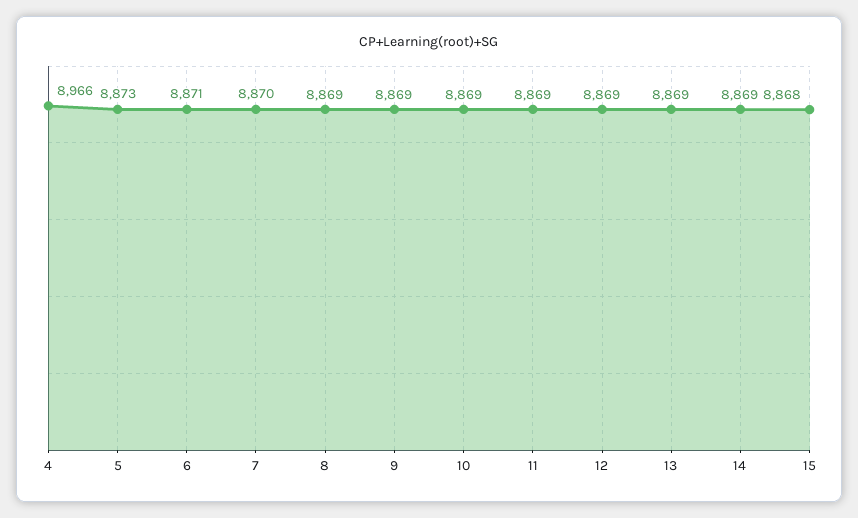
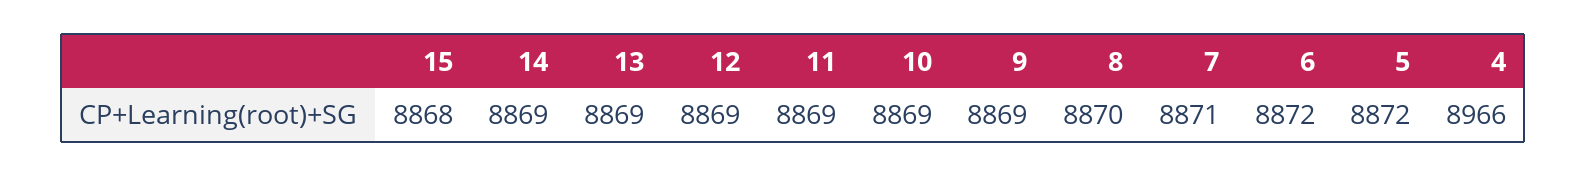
  {
    "4": 8966,
-   "5": 8873,
+   "5": 8872,
-   "6": 8871,
+   "6": 8872,
-   "7": 8870,
+   "7": 8871,
-   "8": 8869,
+   "8": 8870,
    "9": 8869,
    "10": 8869,
    "11": 8869,
    "12": 8869,
    "13": 8869,
    "14": 8869,
    "15": 8868
  }

